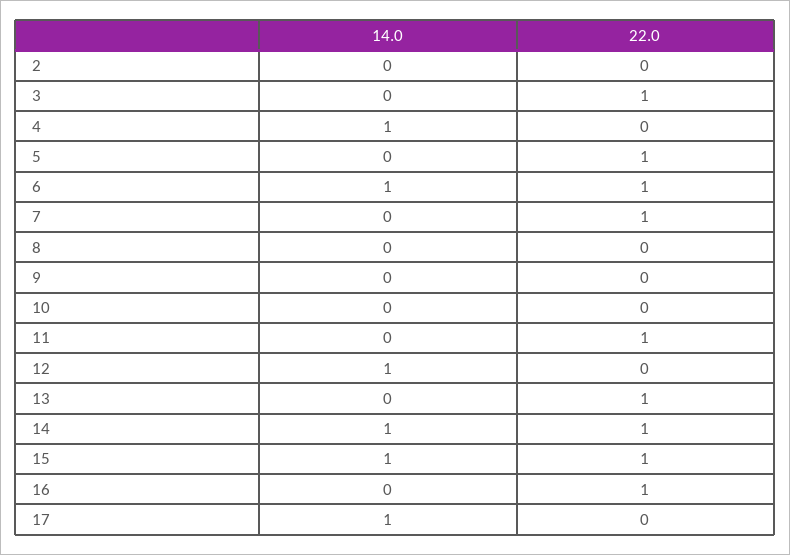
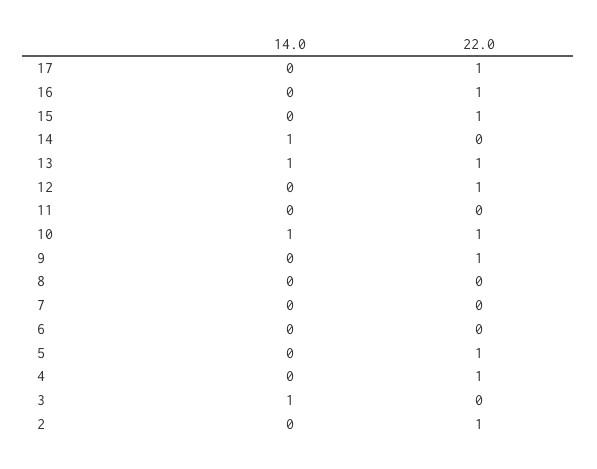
  {
    "14.0": {
      "2": 0,
-     "3": 0,
+     "3": 1,
-     "4": 1,
+     "4": 0,
      "5": 0,
-     "6": 1,
+     "6": 0,
      "7": 0,
      "8": 0,
      "9": 0,
-     "10": 0,
+     "10": 1,
      "11": 0,
-     "12": 1,
+     "12": 0,
-     "13": 0,
+     "13": 1,
      "14": 1,
-     "15": 1,
+     "15": 0,
      "16": 0,
-     "17": 1
+     "17": 0
    },
    "22.0": {
-     "2": 0,
+     "2": 1,
-     "3": 1,
+     "3": 0,
-     "4": 0,
+     "4": 1,
      "5": 1,
-     "6": 1,
+     "6": 0,
-     "7": 1,
+     "7": 0,
      "8": 0,
-     "9": 0,
+     "9": 1,
-     "10": 0,
+     "10": 1,
-     "11": 1,
+     "11": 0,
-     "12": 0,
+     "12": 1,
      "13": 1,
-     "14": 1,
+     "14": 0,
      "15": 1,
      "16": 1,
-     "17": 0
+     "17": 1
    }
  }

